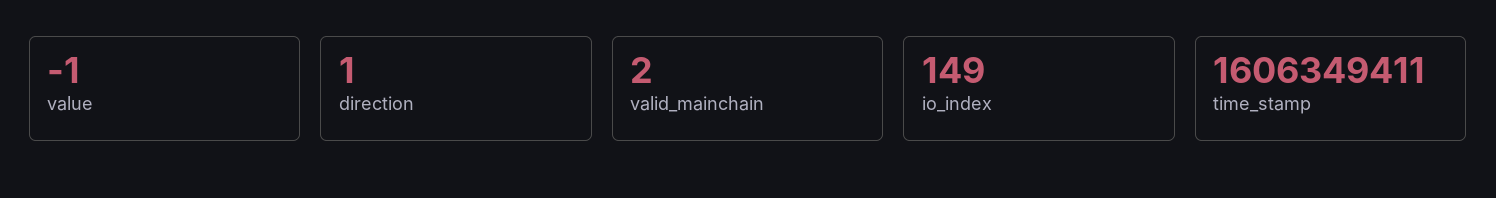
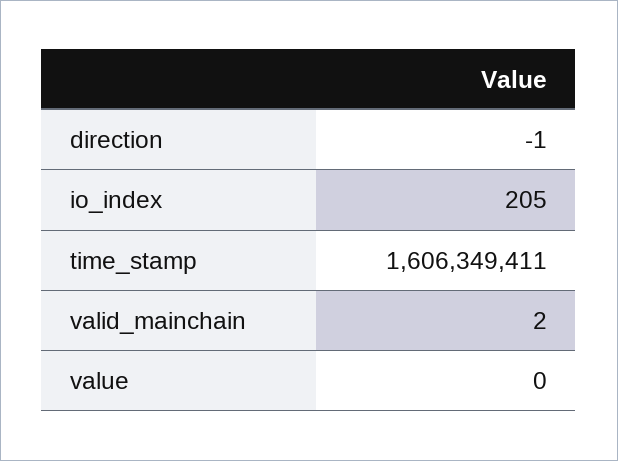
  {
-   "value": -1,
+   "value": 0,
-   "direction": 1,
+   "direction": -1,
    "valid_mainchain": 2,
-   "io_index": 149,
+   "io_index": 205,
    "time_stamp": 1606349411
  }

